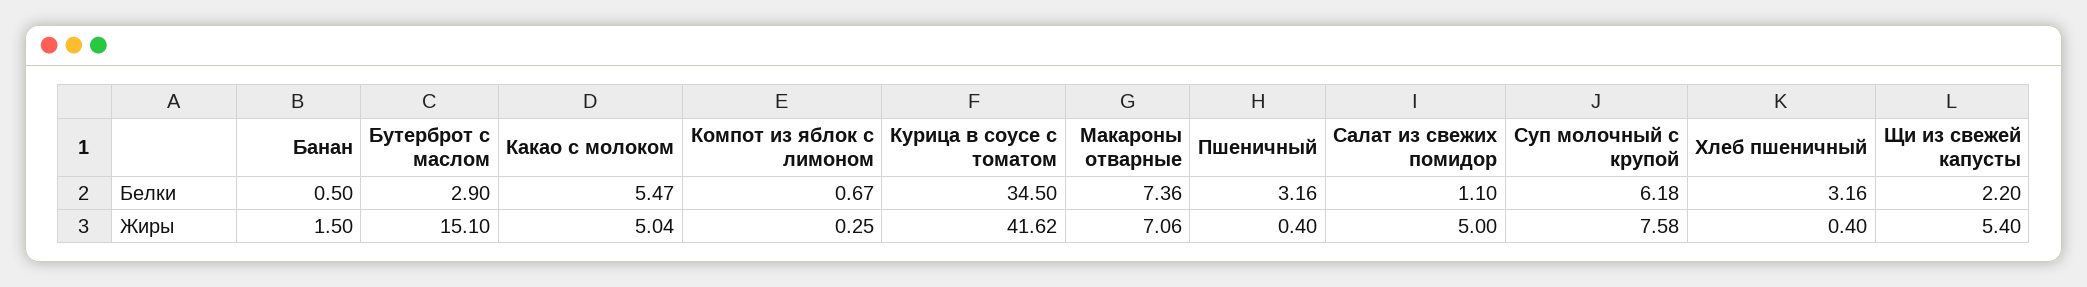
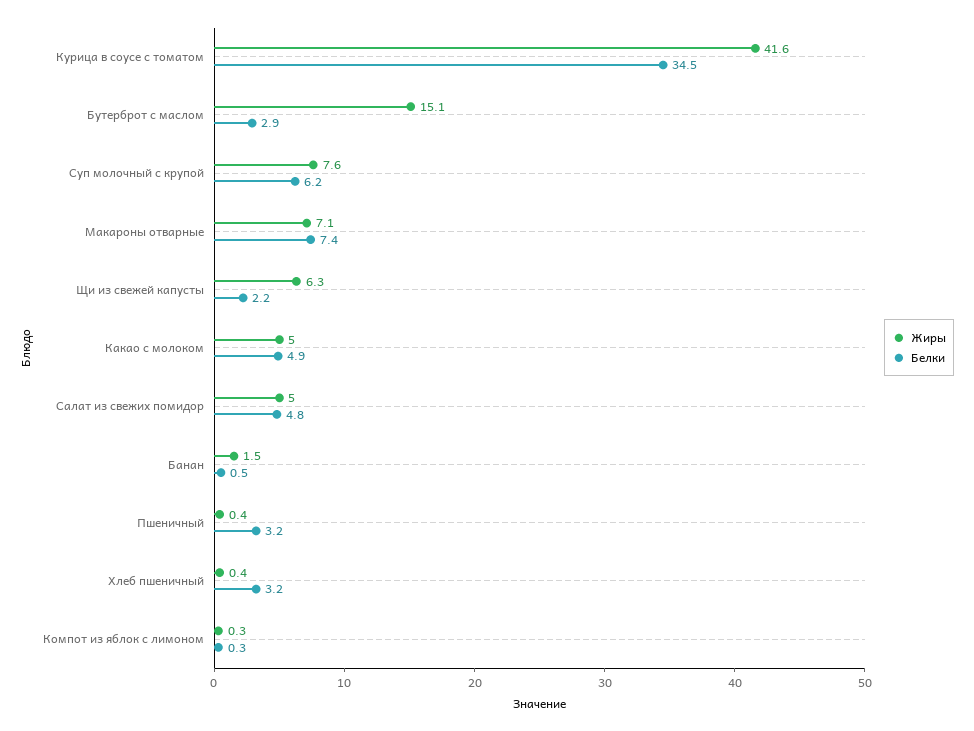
  {
    "Белки": {
      "Банан": 0.5,
      "Бутерброт с маслом": 2.9,
-     "Какао с молоком": 5.47,
+     "Какао с молоком": 4.9,
-     "Компот из яблок с лимоном": 0.67,
+     "Компот из яблок с лимоном": 0.3,
      "Курица в соусе с томатом": 34.5,
      "Макароны отварные": 7.36,
      "Пшеничный": 3.16,
-     "Салат из свежих помидор": 1.1,
+     "Салат из свежих помидор": 4.8,
      "Суп молочный с крупой": 6.18,
      "Хлеб пшеничный": 3.16,
      "Щи из свежей капусты": 2.2
    },
    "Жиры": {
      "Банан": 1.5,
      "Бутерброт с маслом": 15.1,
      "Какао с молоком": 5.04,
      "Компот из яблок с лимоном": 0.25,
      "Курица в соусе с томатом": 41.62,
      "Макароны отварные": 7.06,
      "Пшеничный": 0.4,
      "Салат из свежих помидор": 5,
      "Суп молочный с крупой": 7.58,
      "Хлеб пшеничный": 0.4,
-     "Щи из свежей капусты": 5.4
+     "Щи из свежей капусты": 6.3
    }
  }

